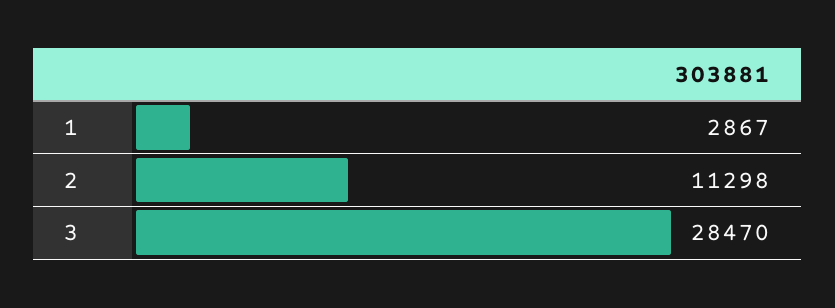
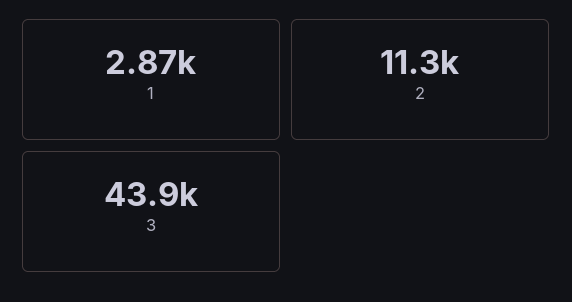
  {
    "1": 2867,
    "2": 11298,
-   "3": 28470
+   "3": 43900
  }

